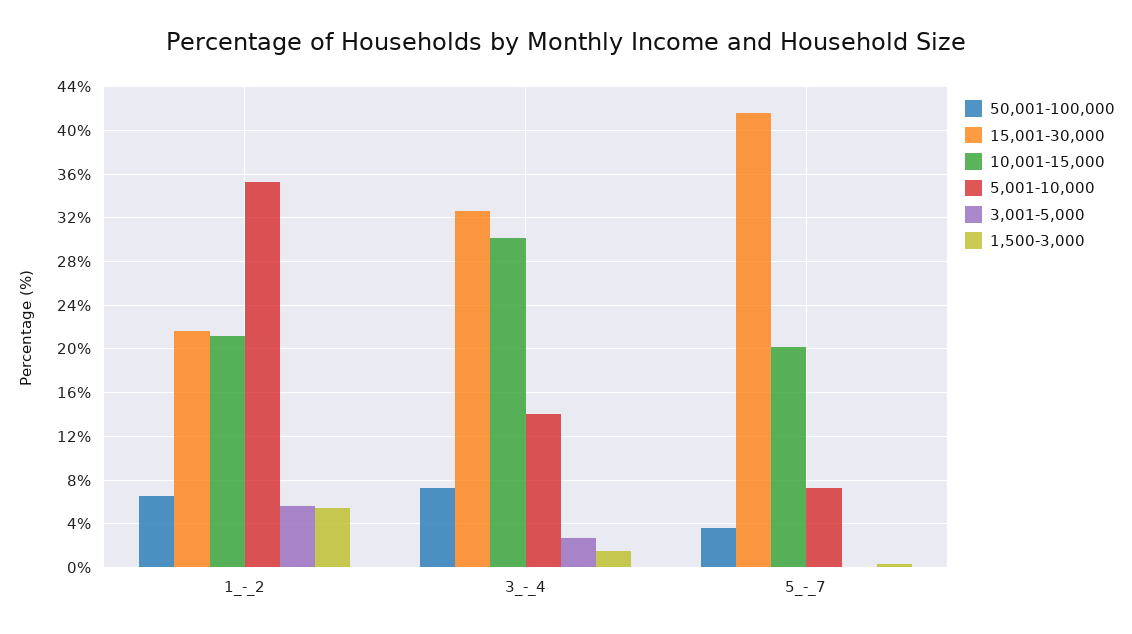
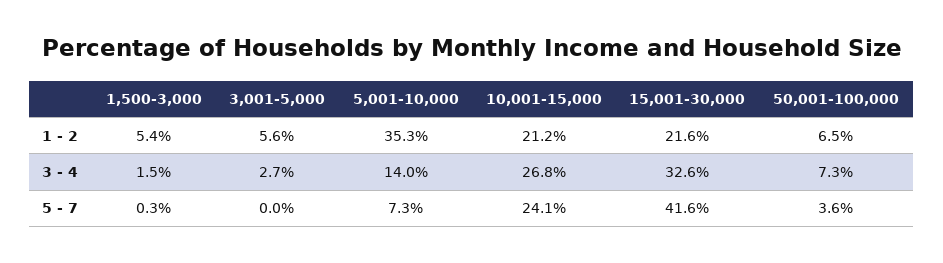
  {
    "50,001-100,000": {
      "1_-_2": 6.5,
      "3_-_4": 7.3,
      "5_-_7": 3.6
    },
    "15,001-30,000": {
      "1_-_2": 21.6,
      "3_-_4": 32.6,
      "5_-_7": 41.6
    },
    "10,001-15,000": {
      "1_-_2": 21.2,
-     "3_-_4": 30,
+     "3_-_4": 26.8,
-     "5_-_7": 20
+     "5_-_7": 24.1
    },
    "5,001-10,000": {
      "1_-_2": 35.3,
      "3_-_4": 14,
      "5_-_7": 7.3
    },
    "3,001-5,000": {
      "1_-_2": 5.6,
      "3_-_4": 2.7,
      "5_-_7": 0
    },
    "1,500-3,000": {
      "1_-_2": 5.4,
      "3_-_4": 1.5,
      "5_-_7": 0.3
    }
  }

